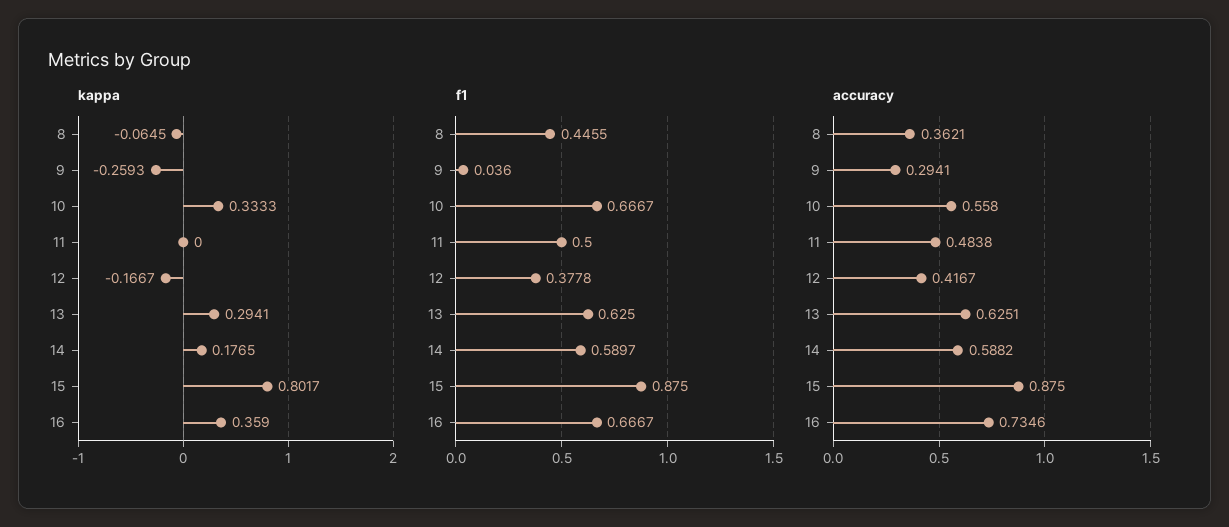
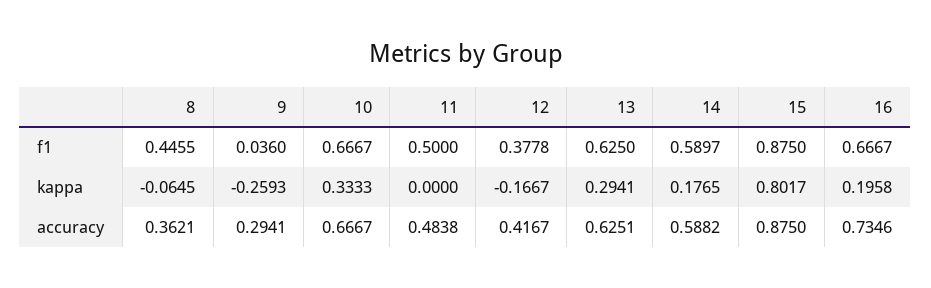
  {
    "kappa": {
      "8": -0.0645,
      "9": -0.2593,
      "10": 0.3333,
      "11": 0,
      "12": -0.1667,
      "13": 0.2941,
      "14": 0.1765,
      "15": 0.8017,
-     "16": 0.359
+     "16": 0.1958
    },
    "f1": {
      "8": 0.4455,
      "9": 0.036,
      "10": 0.6667,
      "11": 0.5,
      "12": 0.3778,
      "13": 0.625,
      "14": 0.5897,
      "15": 0.875,
      "16": 0.6667
    },
    "accuracy": {
      "8": 0.3621,
      "9": 0.2941,
-     "10": 0.558,
+     "10": 0.6667,
      "11": 0.4838,
      "12": 0.4167,
      "13": 0.6251,
      "14": 0.5882,
      "15": 0.875,
      "16": 0.7346
    }
  }

